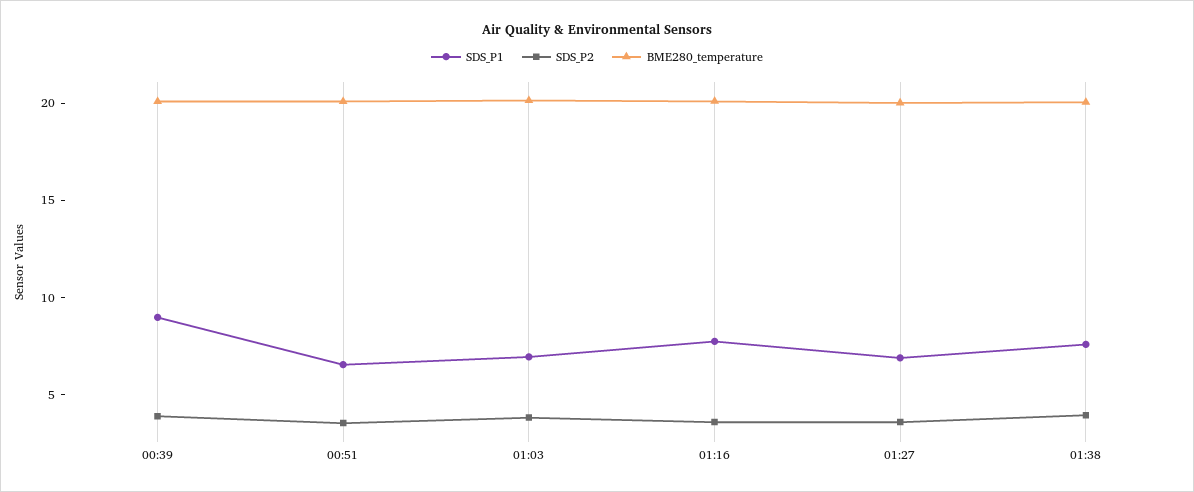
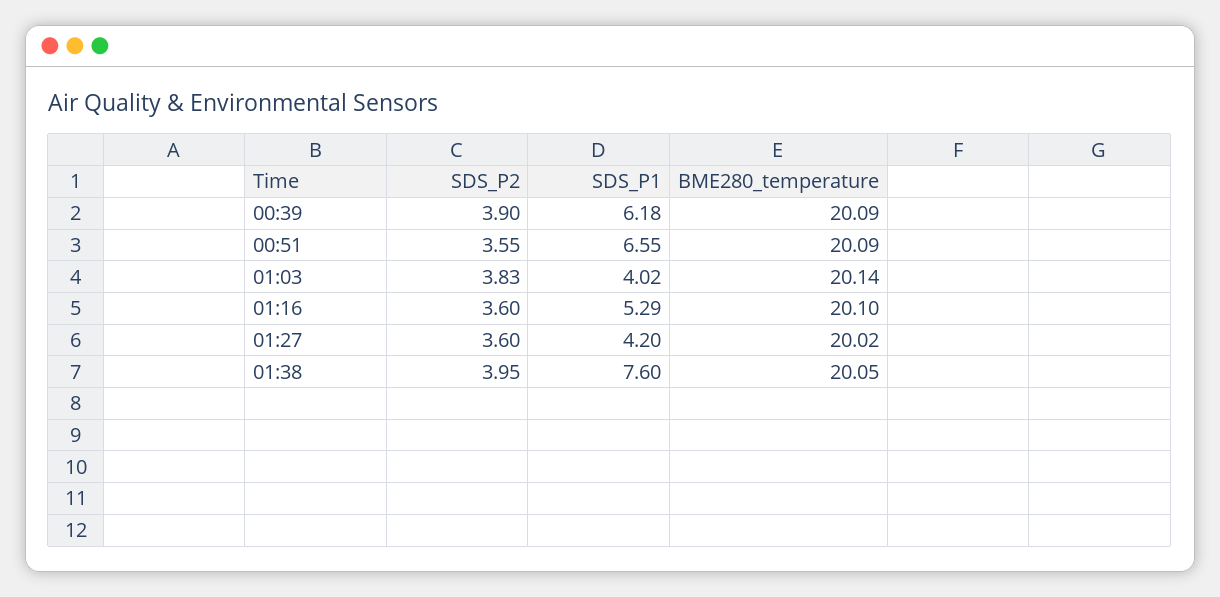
  {
    "SDS_P1": {
-     "00:39": 9,
+     "00:39": 6.18,
      "00:51": 6.55,
-     "01:03": 7,
+     "01:03": 4.02,
-     "01:16": 8,
+     "01:16": 5.29,
-     "01:27": 7,
+     "01:27": 4.2,
      "01:38": 7.6
    },
    "SDS_P2": {
      "00:39": 3.9,
      "00:51": 3.55,
      "01:03": 3.83,
      "01:16": 3.6,
      "01:27": 3.6,
      "01:38": 3.95
    },
    "BME280_temperature": {
      "00:39": 20.09,
      "00:51": 20.09,
      "01:03": 20.14,
      "01:16": 20.1,
      "01:27": 20.02,
      "01:38": 20.05
    }
  }

